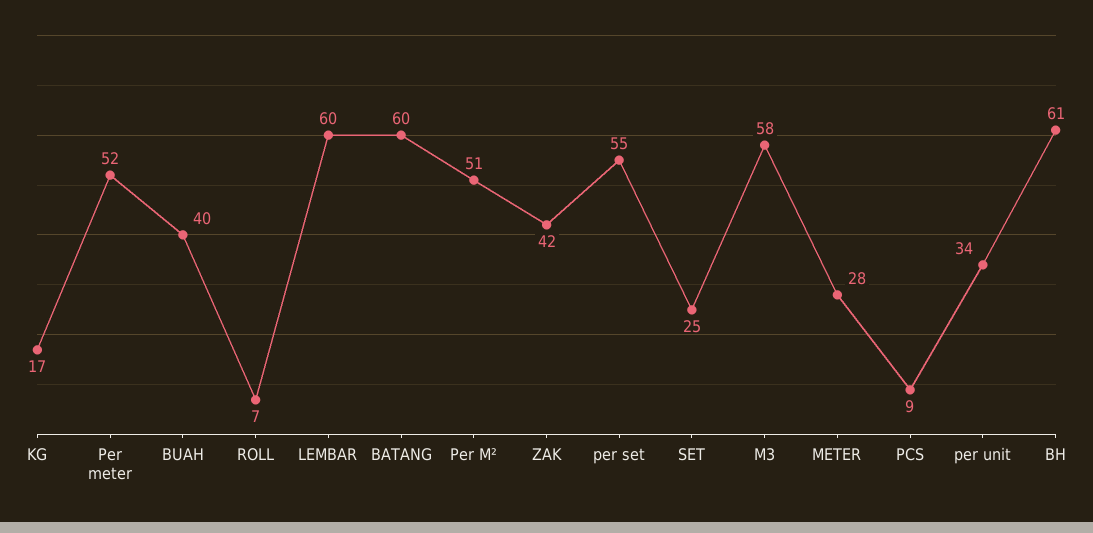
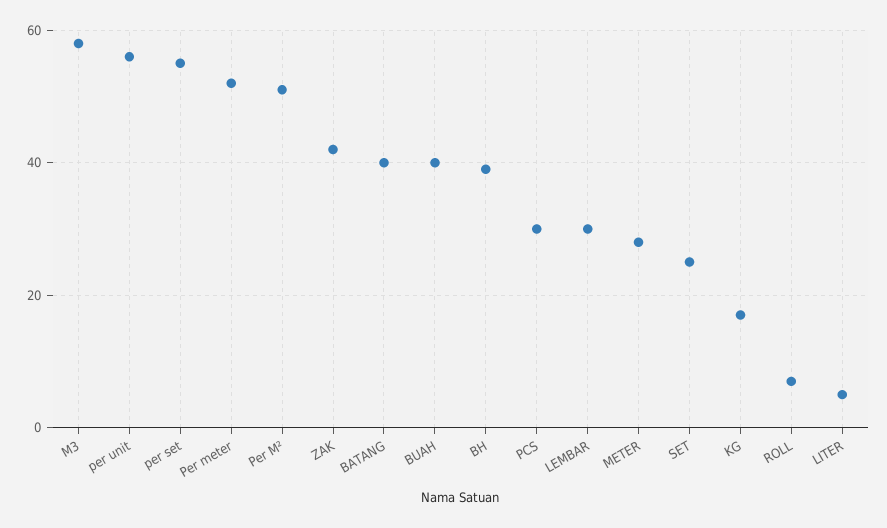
  {
    "KG": 17,
    "Per meter": 52,
    "BUAH": 40,
    "ROLL": 7,
-   "LEMBAR": 60,
+   "LEMBAR": 30,
-   "BATANG": 60,
+   "BATANG": 40,
    "Per M²": 51,
    "ZAK": 42,
    "per set": 55,
    "SET": 25,
    "M3": 58,
    "METER": 28,
-   "PCS": 9,
+   "PCS": 30,
-   "per unit": 34,
+   "per unit": 55,
-   "BH": 61
+   "BH": 40,
+   "LITER": 5
  }

